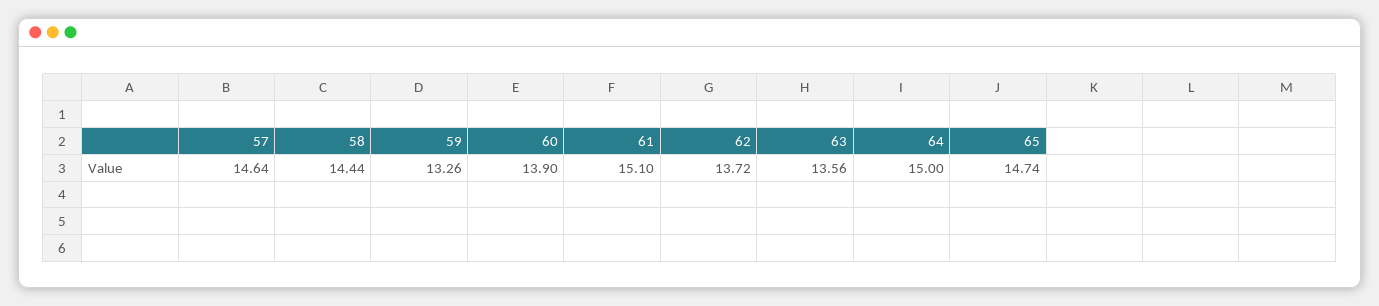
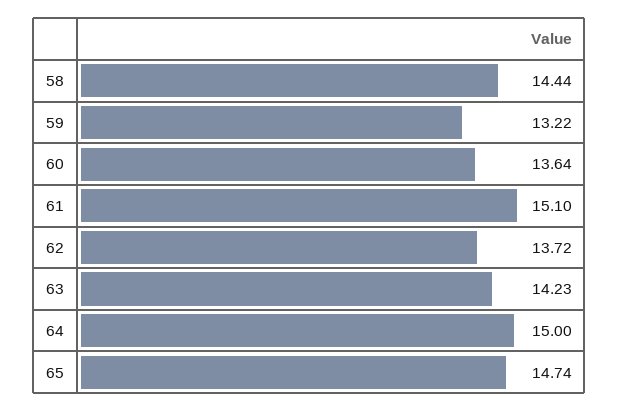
  {
-   "57": 14.64,
    "58": 14.44,
-   "59": 13.26,
+   "59": 13.22,
-   "60": 13.9,
+   "60": 13.64,
    "61": 15.1,
    "62": 13.72,
-   "63": 13.56,
+   "63": 14.23,
    "64": 15,
    "65": 14.74
  }

